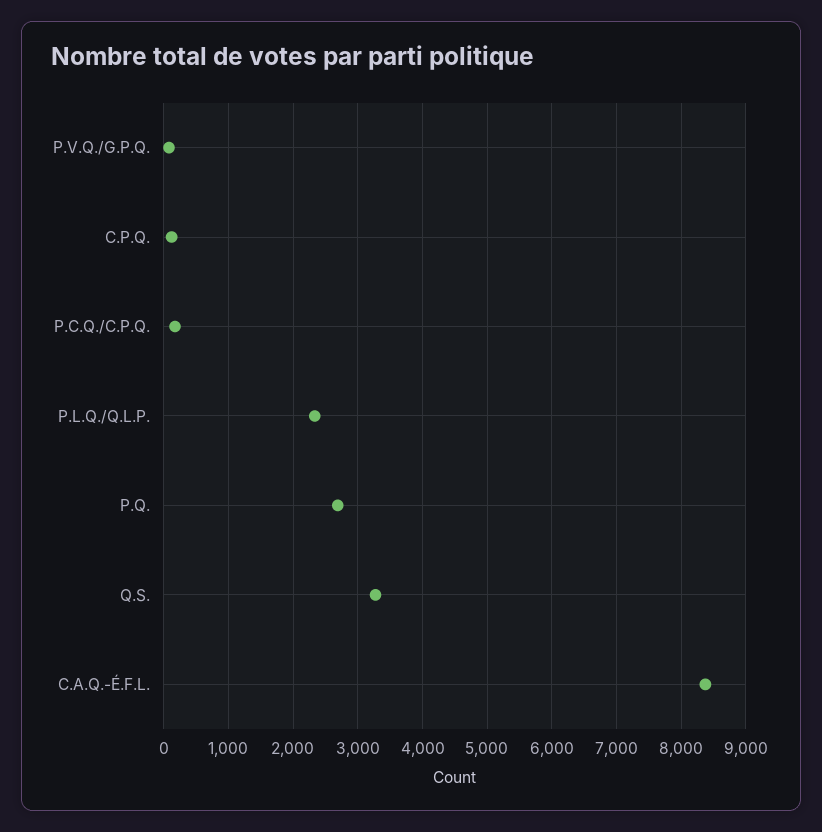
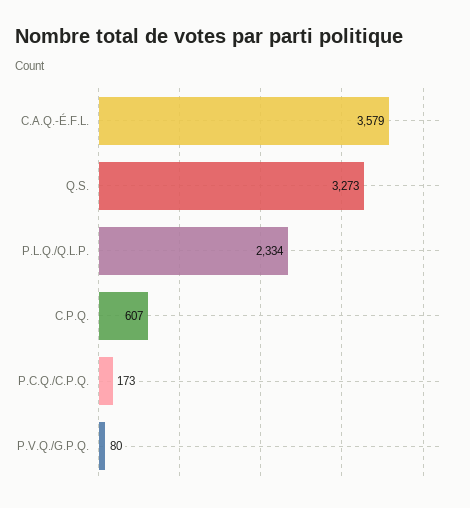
  {
    "P.V.Q./G.P.Q.": 80,
-   "C.P.Q.": 100,
+   "C.P.Q.": 607,
    "P.C.Q./C.P.Q.": 173,
    "P.L.Q./Q.L.P.": 2334,
-   "P.Q.": 2700,
    "Q.S.": 3273,
-   "C.A.Q.-É.F.L.": 8400
+   "C.A.Q.-É.F.L.": 3579
  }

